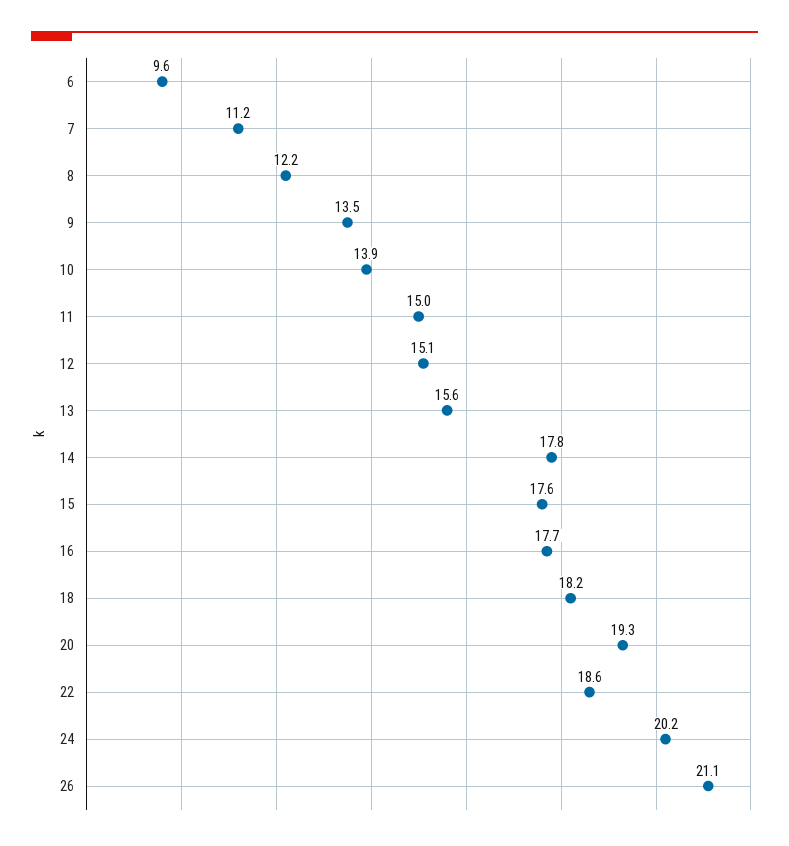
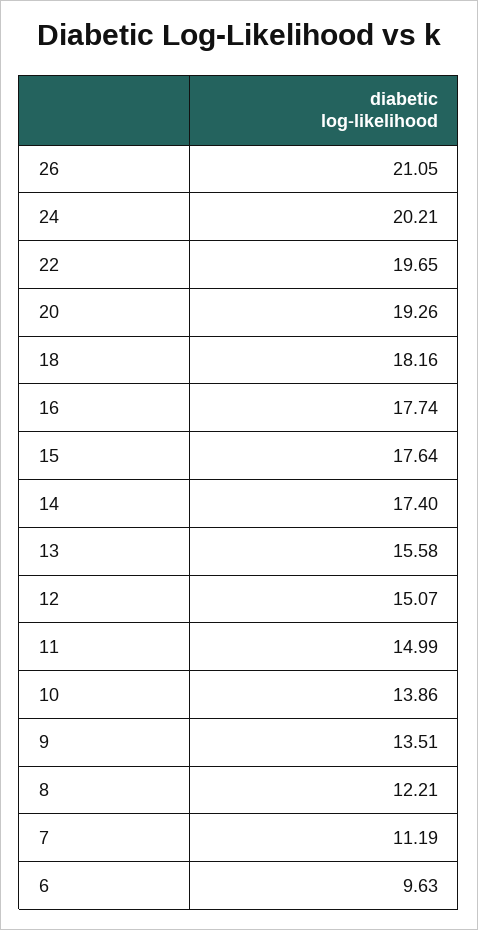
  {
    "6": 9.63,
    "7": 11.19,
    "8": 12.21,
    "9": 13.51,
    "10": 13.86,
    "11": 14.99,
    "12": 15.07,
    "13": 15.58,
-   "14": 17.8,
+   "14": 17.4,
    "15": 17.64,
    "16": 17.74,
    "18": 18.16,
    "20": 19.26,
-   "22": 18.6,
+   "22": 19.65,
    "24": 20.21,
    "26": 21.05
  }

